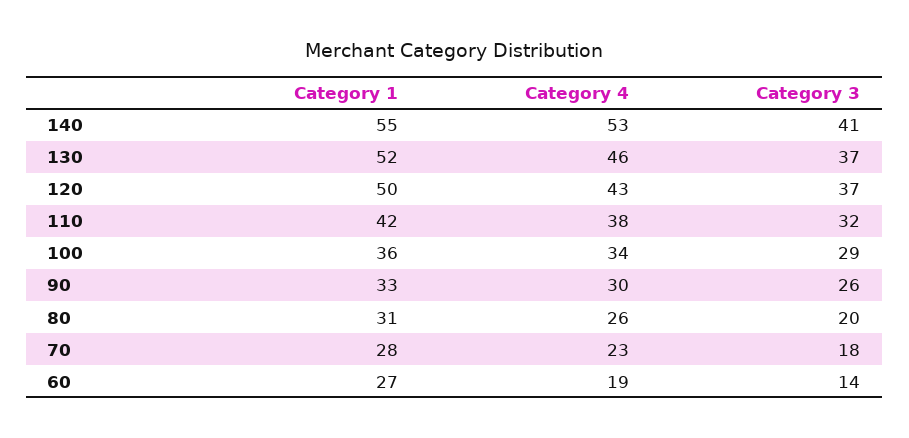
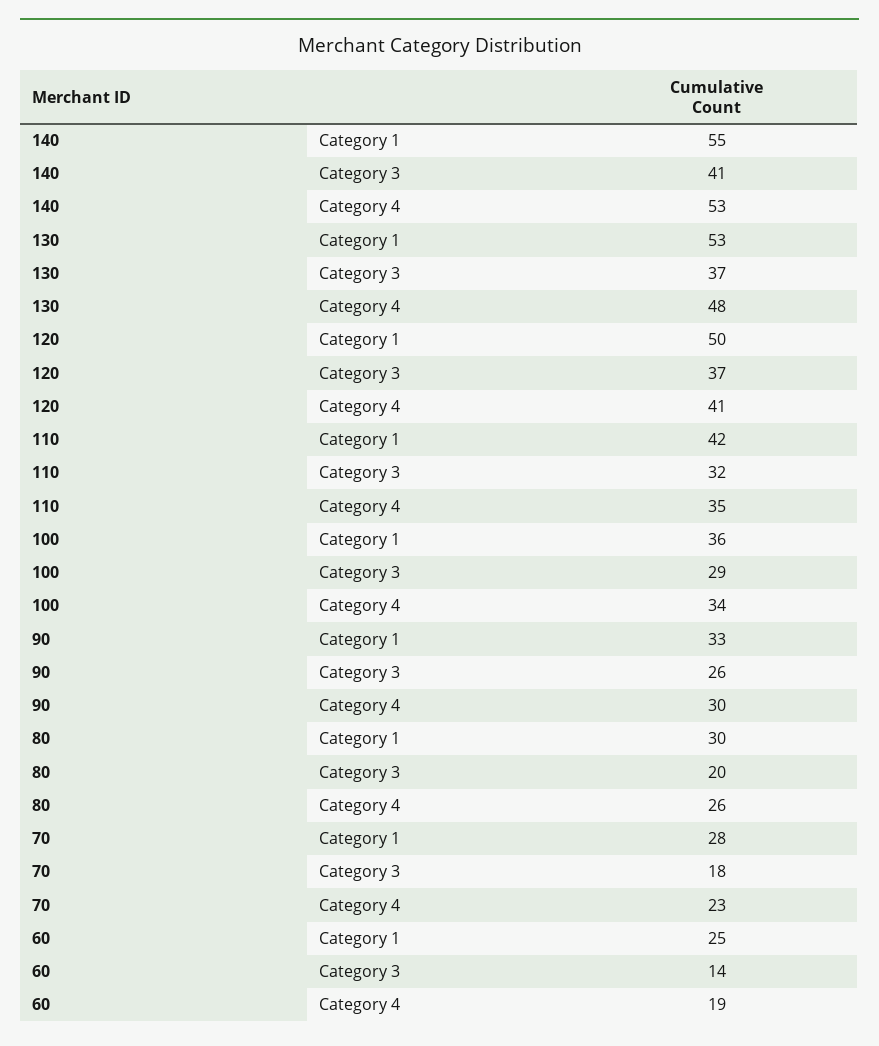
  {
    "Category 1": {
      "140": 55,
-     "130": 52,
+     "130": 53,
      "120": 50,
      "110": 42,
      "100": 36,
      "90": 33,
-     "80": 31,
+     "80": 30,
      "70": 28,
-     "60": 27
+     "60": 25
    },
    "Category 4": {
      "140": 53,
-     "130": 46,
+     "130": 48,
-     "120": 43,
+     "120": 41,
-     "110": 38,
+     "110": 35,
      "100": 34,
      "90": 30,
      "80": 26,
      "70": 23,
      "60": 19
    },
    "Category 3": {
      "140": 41,
      "130": 37,
      "120": 37,
      "110": 32,
      "100": 29,
      "90": 26,
      "80": 20,
      "70": 18,
      "60": 14
    }
  }

